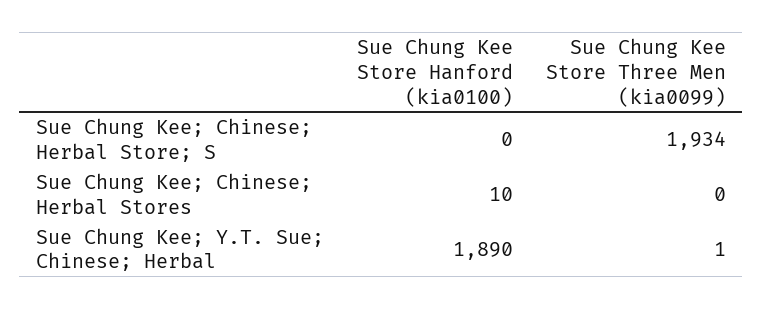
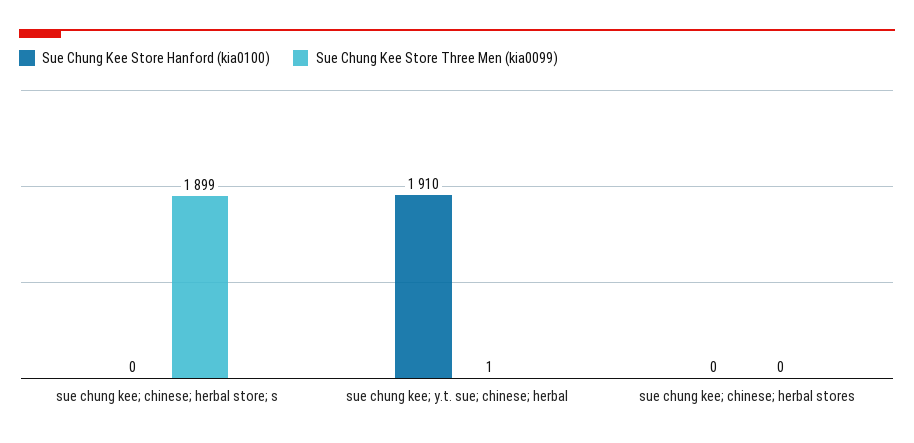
  {
    "Sue Chung Kee Store Hanford (kia0100)": {
      "Sue Chung Kee; Chinese; Herbal Store; S": 0,
-     "Sue Chung Kee; Chinese; Herbal Stores": 10,
+     "Sue Chung Kee; Chinese; Herbal Stores": 0,
-     "Sue Chung Kee; Y.T. Sue; Chinese; Herbal": 1890
+     "Sue Chung Kee; Y.T. Sue; Chinese; Herbal": 1910
    },
    "Sue Chung Kee Store Three Men (kia0099)": {
-     "Sue Chung Kee; Chinese; Herbal Store; S": 1934,
+     "Sue Chung Kee; Chinese; Herbal Store; S": 1899,
      "Sue Chung Kee; Chinese; Herbal Stores": 0,
      "Sue Chung Kee; Y.T. Sue; Chinese; Herbal": 1
    }
  }

